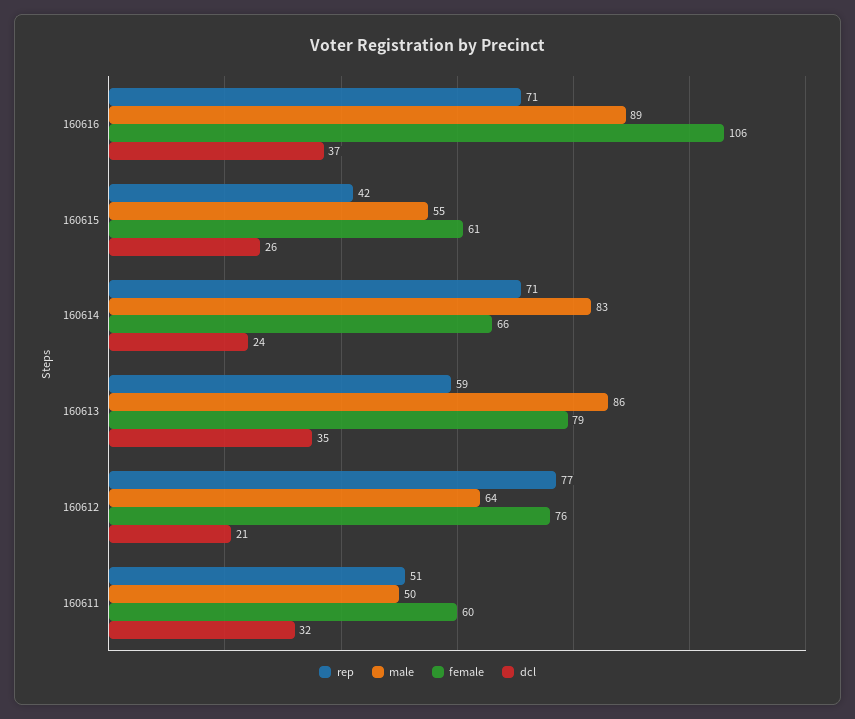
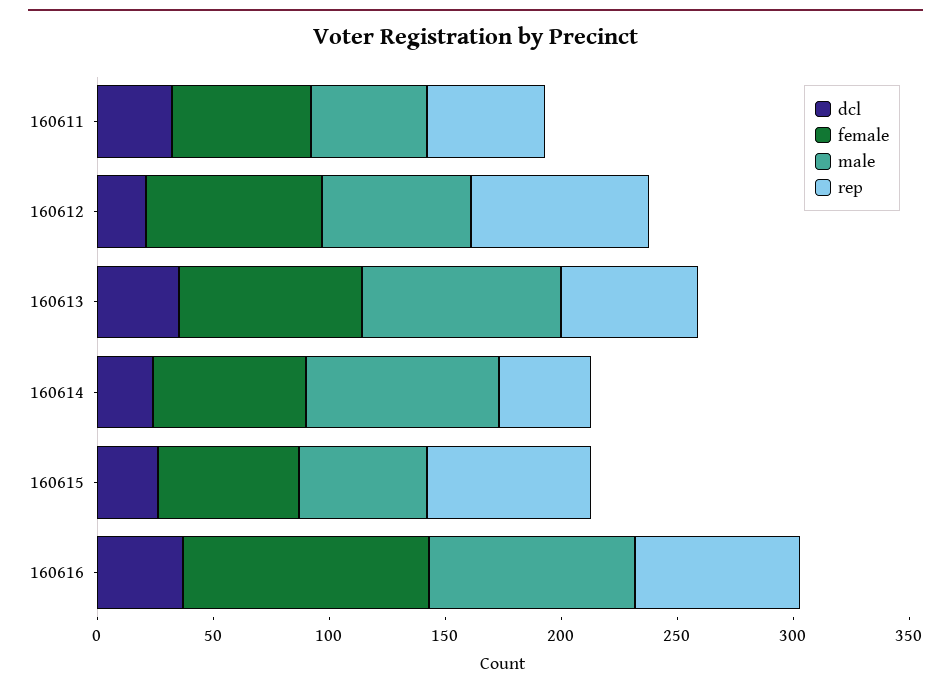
  {
    "rep": {
      "160616": 71,
-     "160615": 42,
+     "160615": 70,
-     "160614": 71,
+     "160614": 40,
      "160613": 59,
      "160612": 77,
      "160611": 51
    },
    "male": {
      "160616": 89,
      "160615": 55,
      "160614": 83,
      "160613": 86,
      "160612": 64,
      "160611": 50
    },
    "female": {
      "160616": 106,
      "160615": 61,
      "160614": 66,
      "160613": 79,
      "160612": 76,
      "160611": 60
    },
    "dcl": {
      "160616": 37,
      "160615": 26,
      "160614": 24,
      "160613": 35,
      "160612": 21,
      "160611": 32
    }
  }

